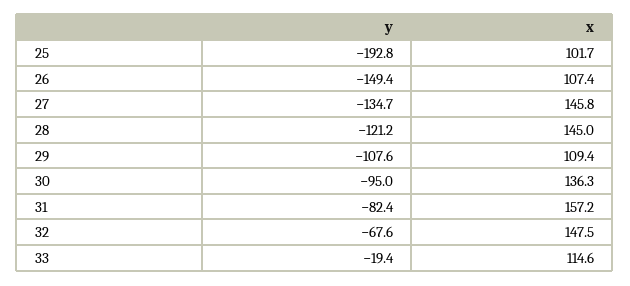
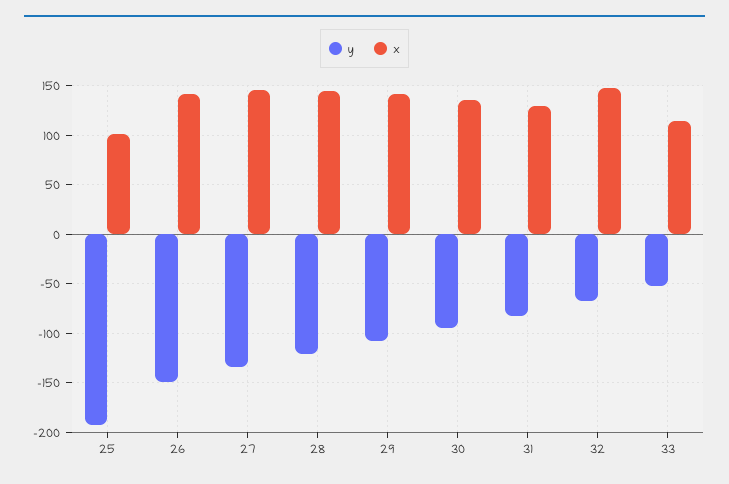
  {
    "y": {
      "25": -192.8,
      "26": -149.4,
      "27": -134.7,
      "28": -121.2,
      "29": -107.6,
      "30": -95,
      "31": -82.4,
      "32": -67.6,
-     "33": -19.4
+     "33": -50
    },
    "x": {
      "25": 101.7,
-     "26": 107.4,
+     "26": 140,
      "27": 145.8,
      "28": 145,
-     "29": 109.4,
+     "29": 140,
      "30": 136.3,
-     "31": 157.2,
+     "31": 130,
      "32": 147.5,
      "33": 114.6
    }
  }

